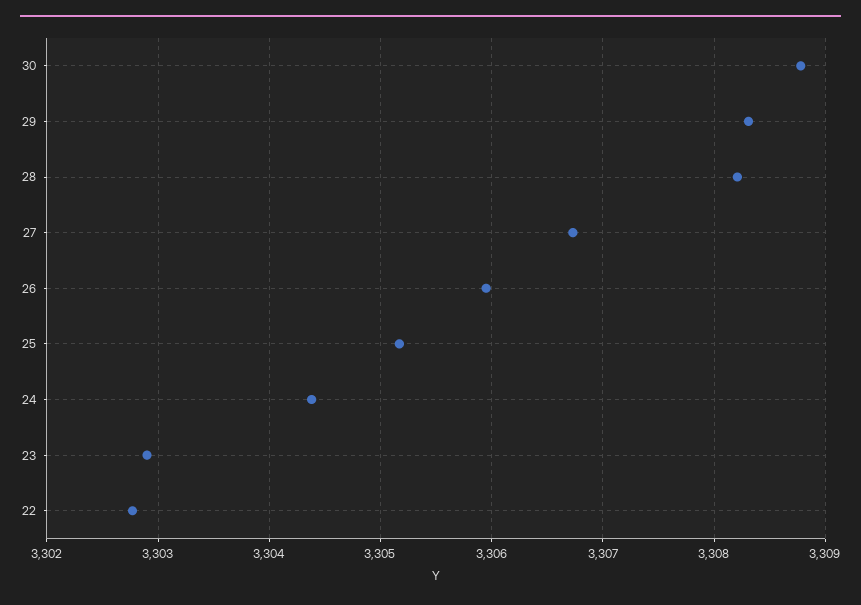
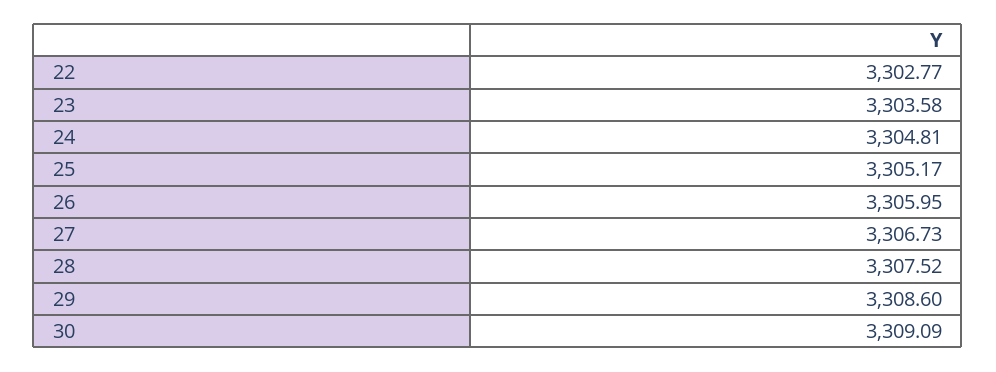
  {
-   "30": 3308.8,
+   "30": 3309.09,
-   "29": 3308.3,
+   "29": 3308.6,
-   "28": 3308.2,
+   "28": 3307.52,
    "27": 3306.73,
    "26": 3305.95,
    "25": 3305.17,
-   "24": 3304.4,
+   "24": 3304.81,
-   "23": 3302.9,
+   "23": 3303.58,
    "22": 3302.77
  }

